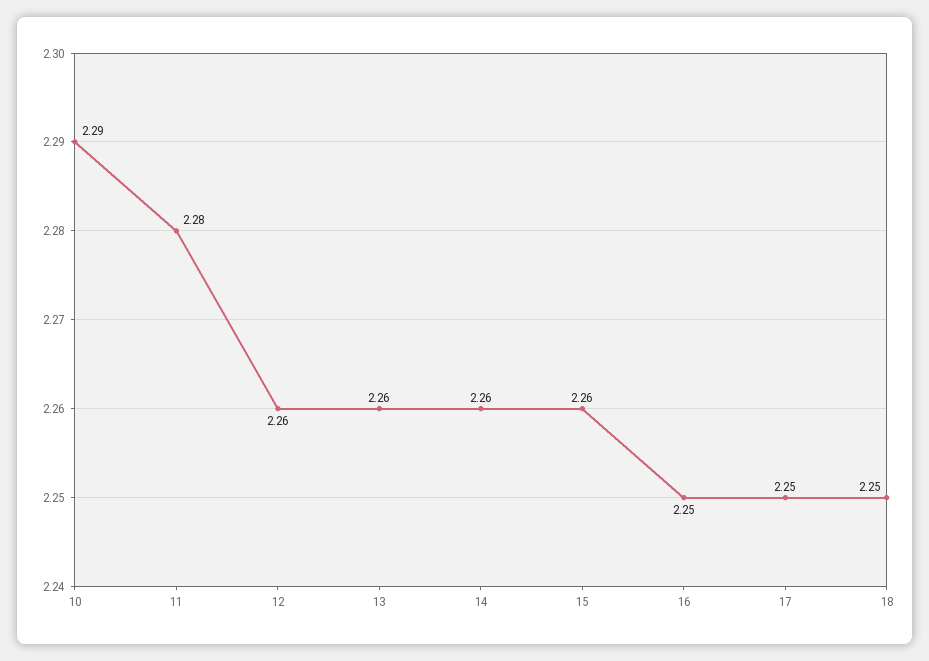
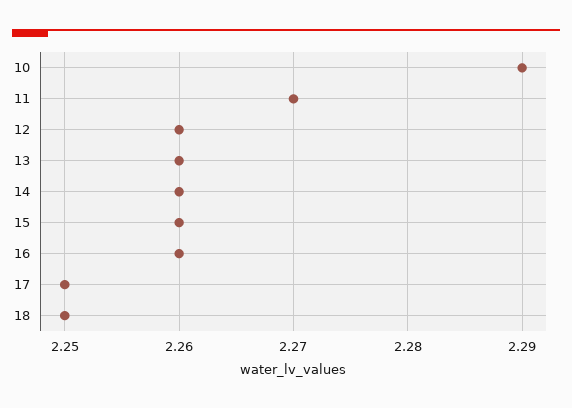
  {
    "10": 2.29,
-   "11": 2.28,
+   "11": 2.27,
    "12": 2.26,
    "13": 2.26,
    "14": 2.26,
    "15": 2.26,
-   "16": 2.25,
+   "16": 2.26,
    "17": 2.25,
    "18": 2.25
  }

